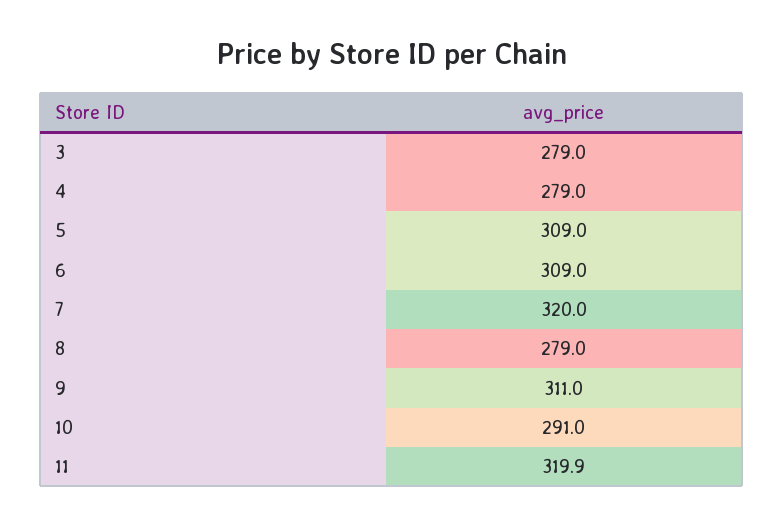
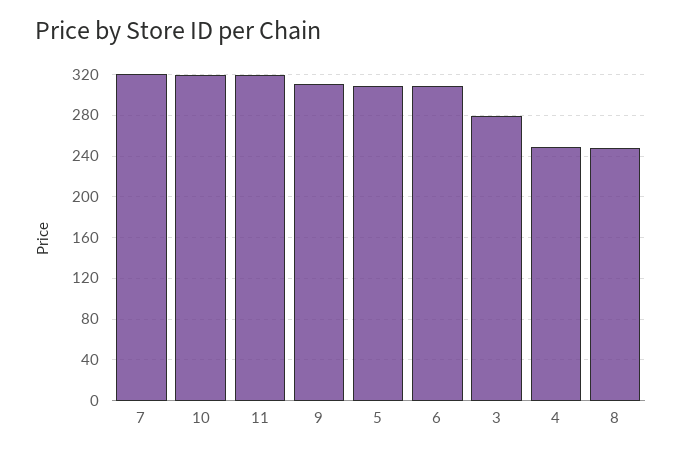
  {
    "3": 279,
-   "4": 279,
+   "4": 250,
    "5": 309,
    "6": 309,
    "7": 320,
-   "8": 279,
+   "8": 250,
    "9": 311,
-   "10": 291,
+   "10": 320,
    "11": 319.9
  }

